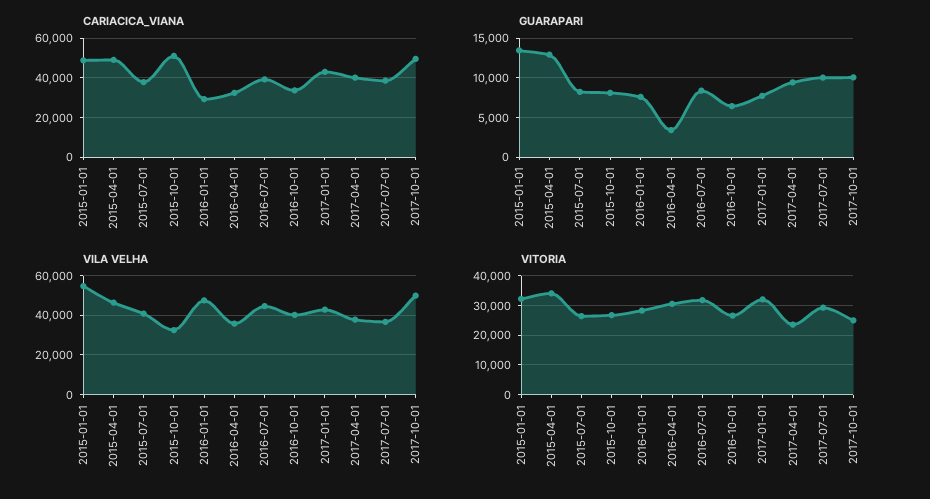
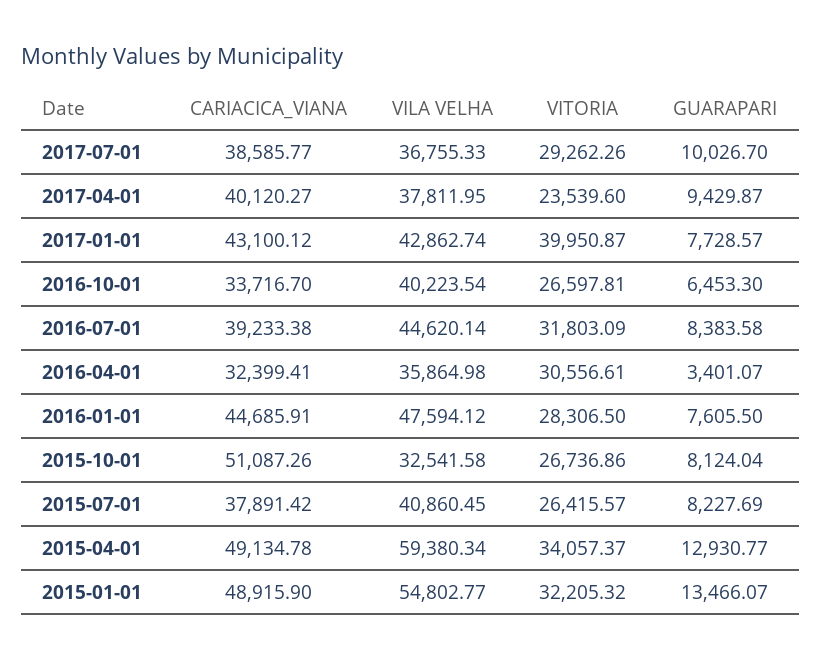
  {
    "CARIACICA_VIANA": {
      "2015-01-01": 48915.9,
      "2015-04-01": 49134.78,
      "2015-07-01": 37891.42,
      "2015-10-01": 51087.26,
-     "2016-01-01": 30000,
+     "2016-01-01": 44685.91,
      "2016-04-01": 32399.41,
      "2016-07-01": 39233.38,
      "2016-10-01": 33716.7,
      "2017-01-01": 43100.12,
      "2017-04-01": 40120.27,
-     "2017-07-01": 38585.77,
+     "2017-07-01": 38585.77
-     "2017-10-01": 50000
    },
    "GUARAPARI": {
      "2015-01-01": 13466.07,
      "2015-04-01": 12930.77,
      "2015-07-01": 8227.69,
      "2015-10-01": 8124.04,
      "2016-01-01": 7605.5,
      "2016-04-01": 3401.07,
      "2016-07-01": 8383.58,
      "2016-10-01": 6453.3,
      "2017-01-01": 7728.57,
      "2017-04-01": 9429.87,
-     "2017-07-01": 10026.7,
+     "2017-07-01": 10026.7
-     "2017-10-01": 10000
    },
    "VILA VELHA": {
      "2015-01-01": 54802.77,
-     "2015-04-01": 45000,
+     "2015-04-01": 59380.34,
      "2015-07-01": 40860.45,
      "2015-10-01": 32541.58,
      "2016-01-01": 47594.12,
      "2016-04-01": 35864.98,
      "2016-07-01": 44620.14,
      "2016-10-01": 40223.54,
      "2017-01-01": 42862.74,
      "2017-04-01": 37811.95,
-     "2017-07-01": 36755.33,
+     "2017-07-01": 36755.33
-     "2017-10-01": 50000
    },
    "VITORIA": {
      "2015-01-01": 32205.32,
      "2015-04-01": 34057.37,
      "2015-07-01": 26415.57,
      "2015-10-01": 26736.86,
      "2016-01-01": 28306.5,
      "2016-04-01": 30556.61,
      "2016-07-01": 31803.09,
      "2016-10-01": 26597.81,
-     "2017-01-01": 32500,
+     "2017-01-01": 39950.87,
      "2017-04-01": 23539.6,
-     "2017-07-01": 29262.26,
+     "2017-07-01": 29262.26
-     "2017-10-01": 25000
    }
  }

